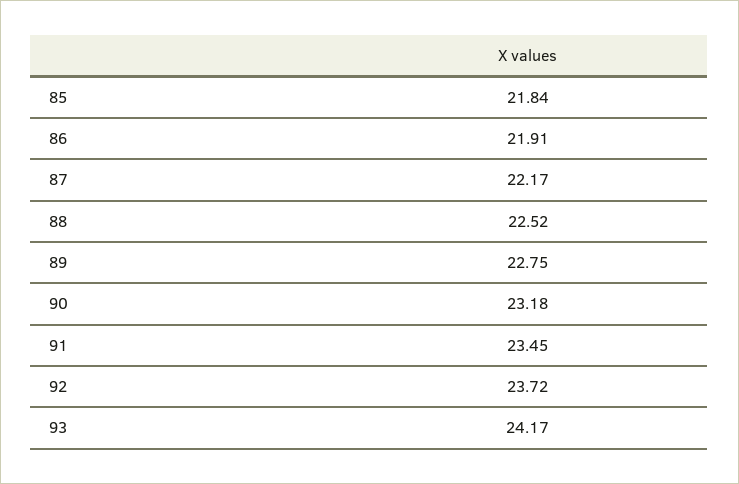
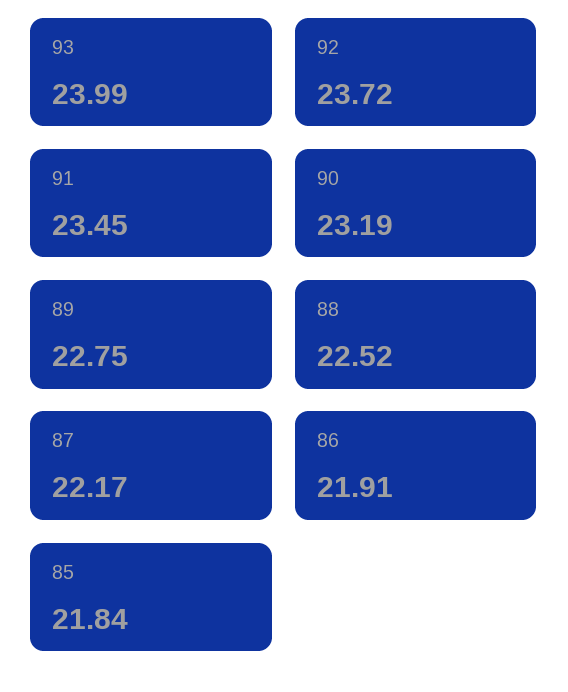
  {
    "85": 21.84,
    "86": 21.91,
    "87": 22.17,
    "88": 22.52,
    "89": 22.75,
-   "90": 23.18,
+   "90": 23.19,
    "91": 23.45,
    "92": 23.72,
-   "93": 24.17
+   "93": 23.99
  }

